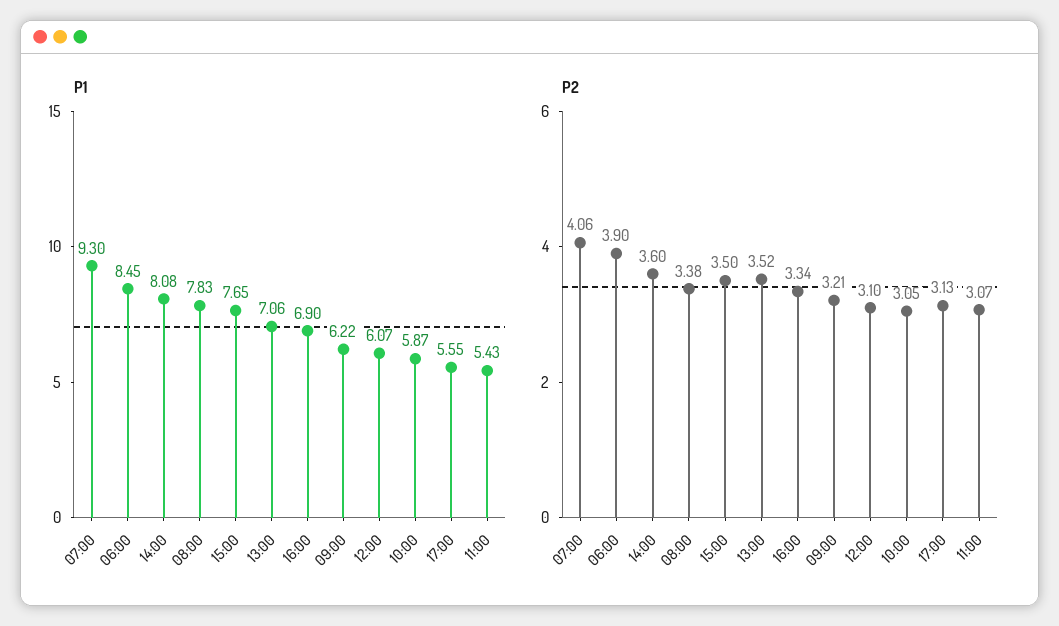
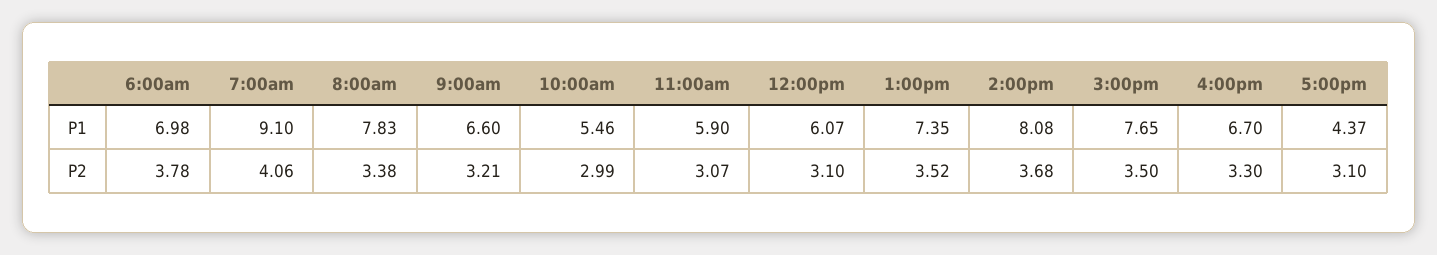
  {
    "P1": {
-     "07:00": 9.3,
+     "07:00": 9.1,
-     "06:00": 8.45,
+     "06:00": 6.98,
      "14:00": 8.08,
      "08:00": 7.83,
      "15:00": 7.65,
-     "13:00": 7.06,
+     "13:00": 7.35,
-     "16:00": 6.9,
+     "16:00": 6.7,
-     "09:00": 6.22,
+     "09:00": 6.6,
      "12:00": 6.07,
-     "10:00": 5.87,
+     "10:00": 5.46,
-     "17:00": 5.55,
+     "17:00": 4.37,
-     "11:00": 5.43
+     "11:00": 5.9
    },
    "P2": {
      "07:00": 4.06,
-     "06:00": 3.9,
+     "06:00": 3.78,
-     "14:00": 3.6,
+     "14:00": 3.68,
      "08:00": 3.38,
      "15:00": 3.5,
      "13:00": 3.52,
-     "16:00": 3.34,
+     "16:00": 3.3,
      "09:00": 3.21,
      "12:00": 3.1,
-     "10:00": 3.05,
+     "10:00": 2.99,
-     "17:00": 3.13,
+     "17:00": 3.1,
      "11:00": 3.07
    }
  }

